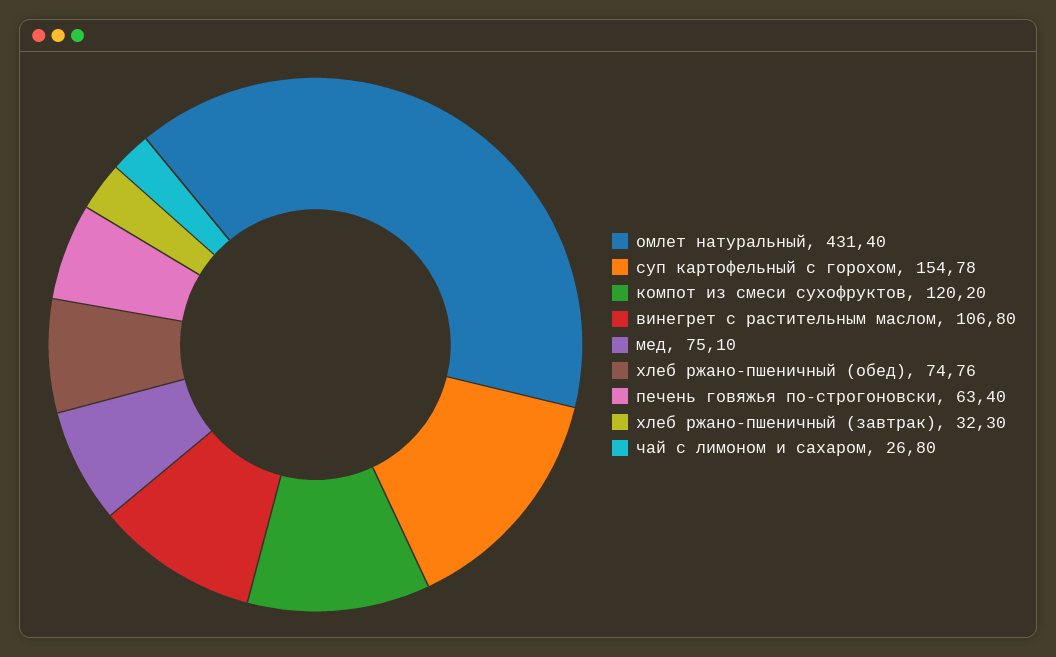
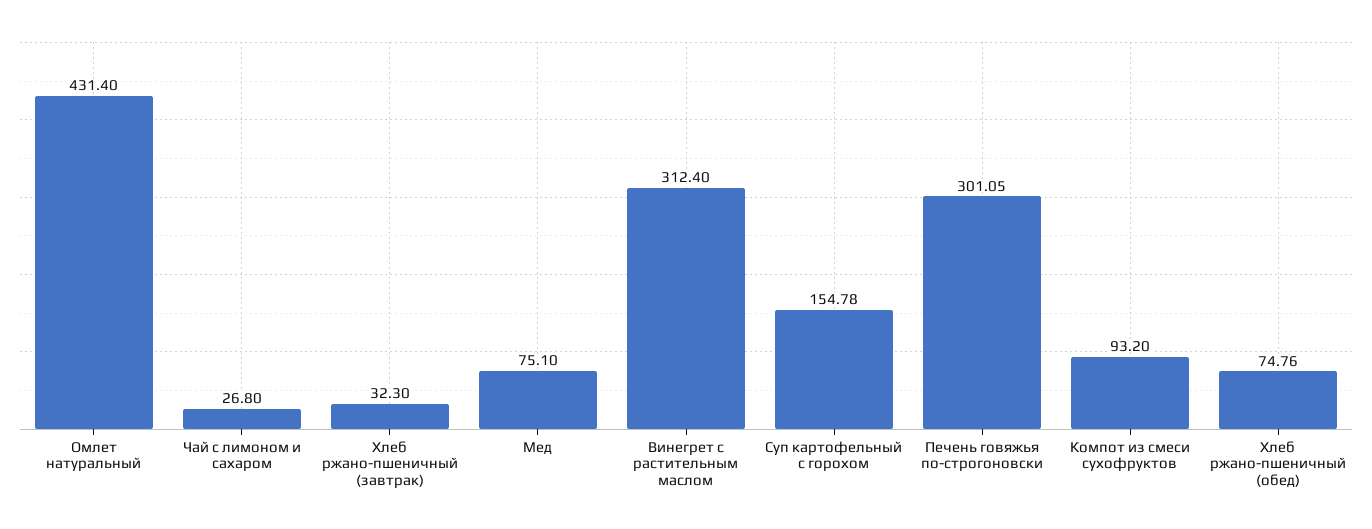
  {
    "омлет натуральный": 431.4,
    "суп картофельный с горохом": 154.78,
-   "компот из смеси сухофруктов": 120.2,
+   "компот из смеси сухофруктов": 93.2,
-   "винегрет с растительным маслом": 106.8,
+   "винегрет с растительным маслом": 312.4,
    "мед": 75.1,
    "хлеб ржано-пшеничный (обед)": 74.76,
-   "печень говяжья по-строгоновски": 63.4,
+   "печень говяжья по-строгоновски": 301.05,
    "хлеб ржано-пшеничный (завтрак)": 32.3,
    "чай с лимоном и сахаром": 26.8
  }

